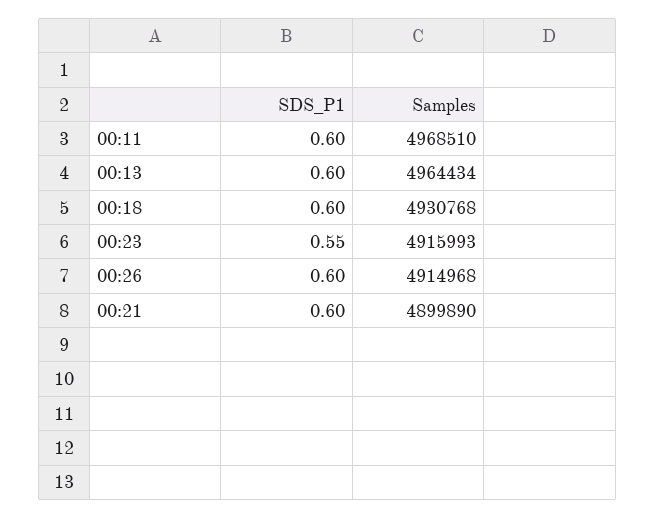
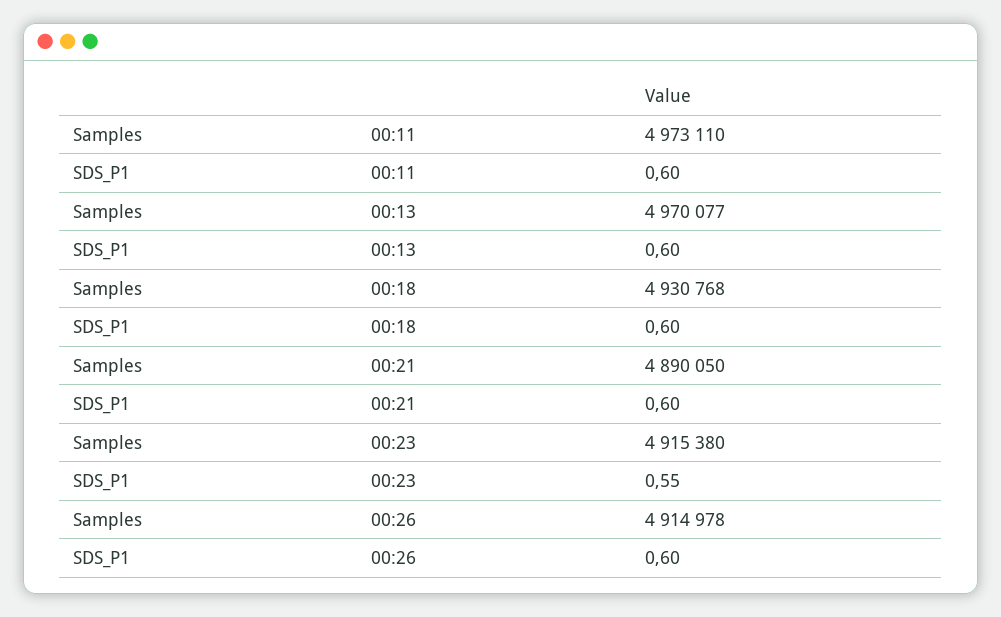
  {
    "SDS_P1": {
      "00:11": 0.6,
      "00:13": 0.6,
      "00:18": 0.6,
      "00:23": 0.55,
      "00:26": 0.6,
      "00:21": 0.6
    },
    "Samples": {
-     "00:11": 4968510,
+     "00:11": 4973110,
-     "00:13": 4964434,
+     "00:13": 4970077,
      "00:18": 4930768,
-     "00:23": 4915993,
+     "00:23": 4915380,
-     "00:26": 4914968,
+     "00:26": 4914978,
-     "00:21": 4899890
+     "00:21": 4890050
    }
  }

